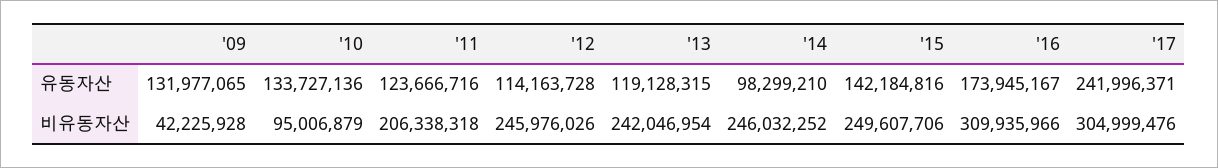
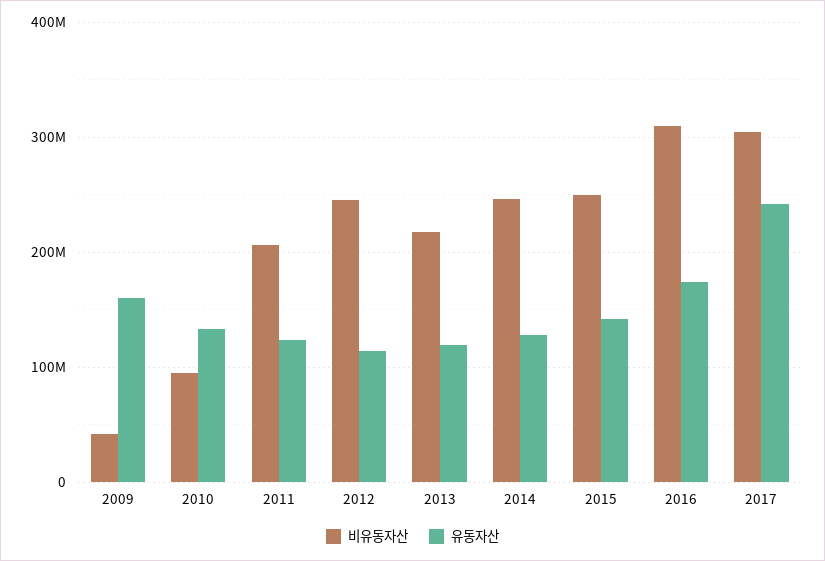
  {
    "유동자산": {
-     "'09": 131977065,
+     "'09": 160000000,
      "'10": 133727136,
      "'11": 123666716,
      "'12": 114163728,
      "'13": 119128315,
-     "'14": 98299210,
+     "'14": 130000000,
      "'15": 142184816,
      "'16": 173945167,
      "'17": 241996371
    },
    "비유동자산": {
      "'09": 42225928,
      "'10": 95006879,
      "'11": 206338318,
      "'12": 245976026,
-     "'13": 242046954,
+     "'13": 220000000,
      "'14": 246032252,
      "'15": 249607706,
      "'16": 309935966,
      "'17": 304999476
    }
  }

